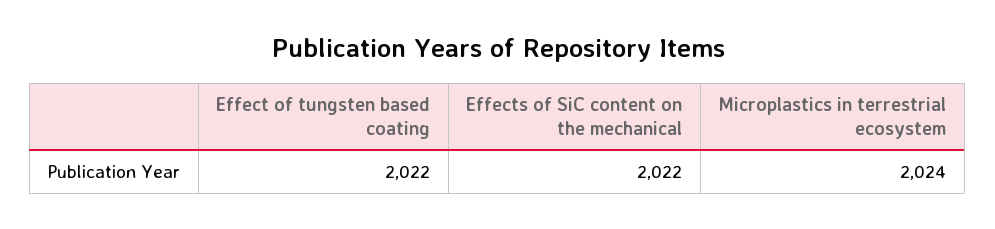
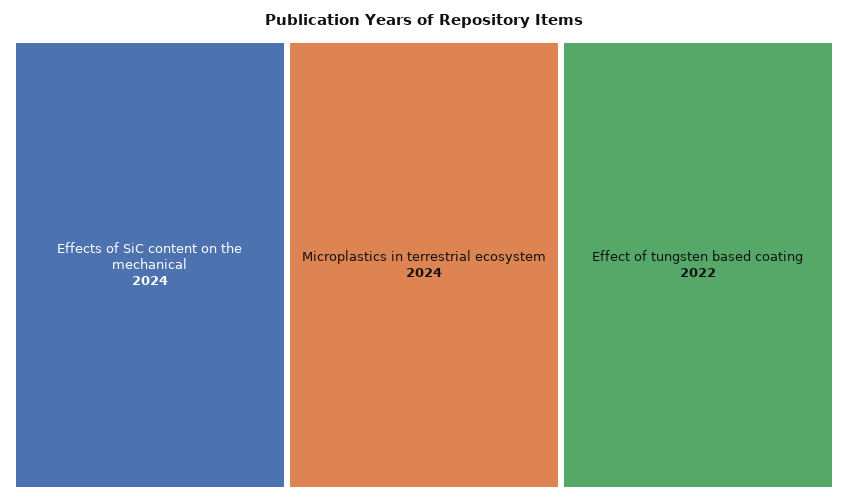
  {
    "Effect of tungsten based coating": 2022,
-   "Effects of SiC content on the mechanical": 2022,
+   "Effects of SiC content on the mechanical": 2024,
    "Microplastics in terrestrial ecosystem": 2024
  }

